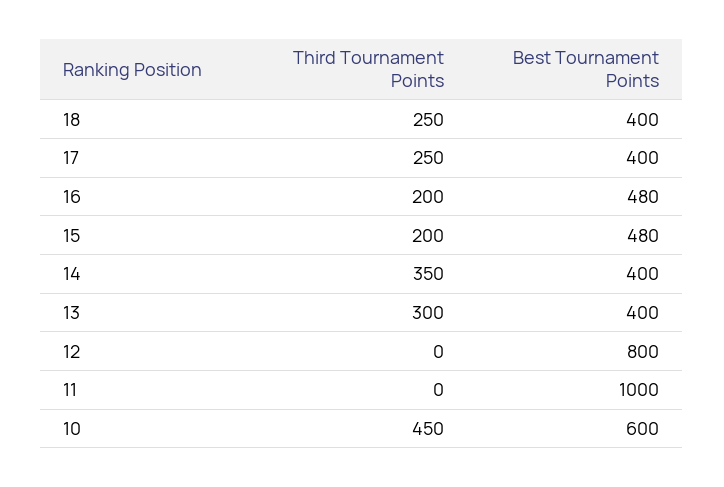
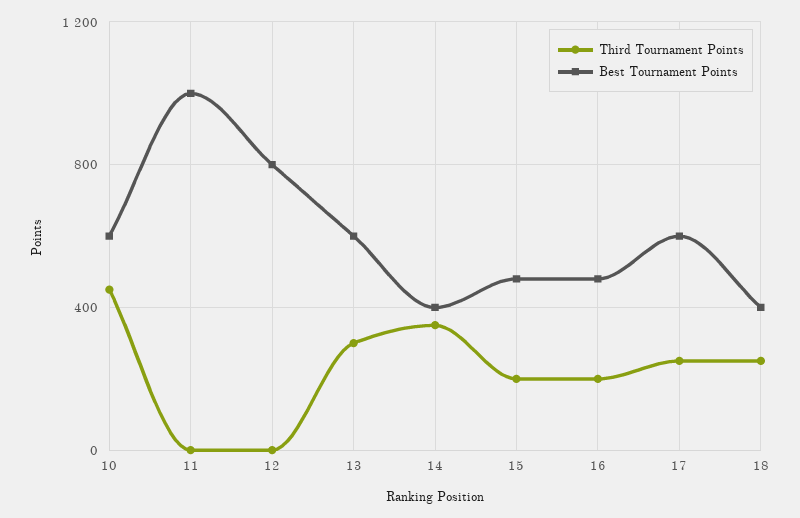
  {
    "Third Tournament Points": {
      "18": 250,
      "17": 250,
      "16": 200,
      "15": 200,
      "14": 350,
      "13": 300,
      "12": 0,
      "11": 0,
      "10": 450
    },
    "Best Tournament Points": {
      "18": 400,
-     "17": 400,
+     "17": 600,
      "16": 480,
      "15": 480,
      "14": 400,
-     "13": 400,
+     "13": 600,
      "12": 800,
      "11": 1000,
      "10": 600
    }
  }

